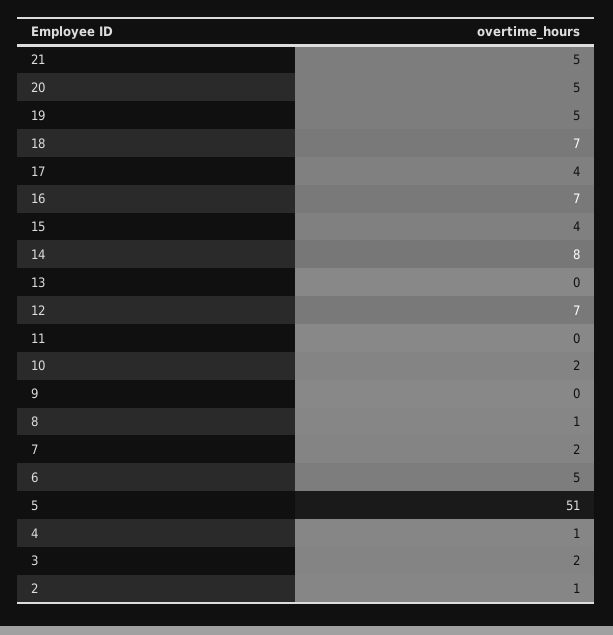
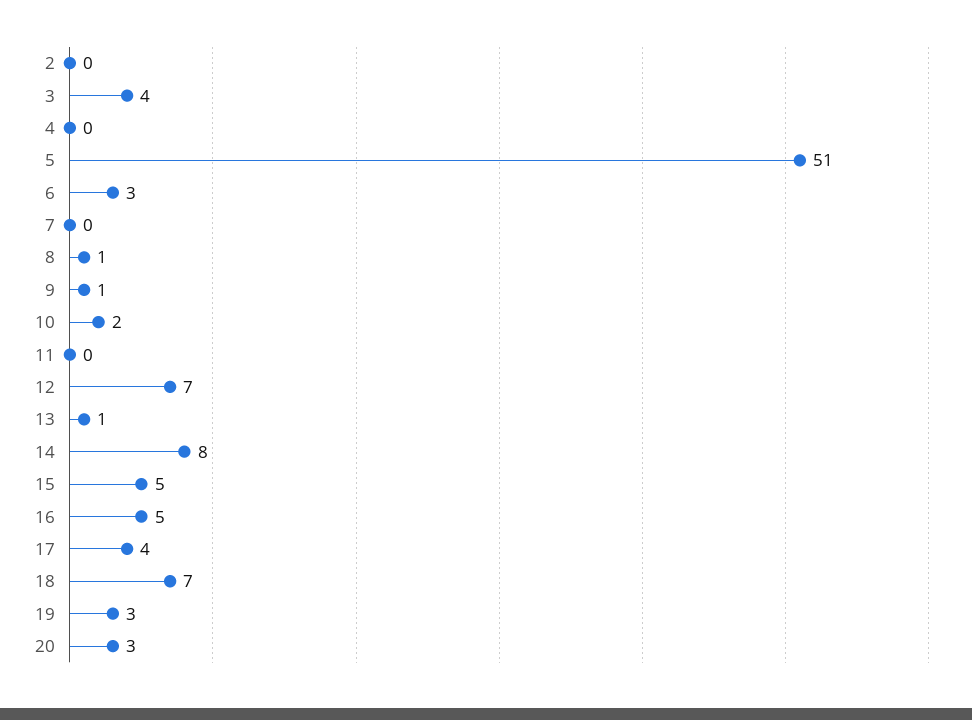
  {
-   "21": 5,
-   "20": 5,
+   "20": 3,
-   "19": 5,
+   "19": 3,
    "18": 7,
    "17": 4,
-   "16": 7,
+   "16": 5,
-   "15": 4,
+   "15": 5,
    "14": 8,
-   "13": 0,
+   "13": 1,
    "12": 7,
    "11": 0,
    "10": 2,
-   "9": 0,
+   "9": 1,
    "8": 1,
-   "7": 2,
+   "7": 0,
-   "6": 5,
+   "6": 3,
    "5": 51,
-   "4": 1,
+   "4": 0,
-   "3": 2,
+   "3": 4,
-   "2": 1
+   "2": 0
  }

